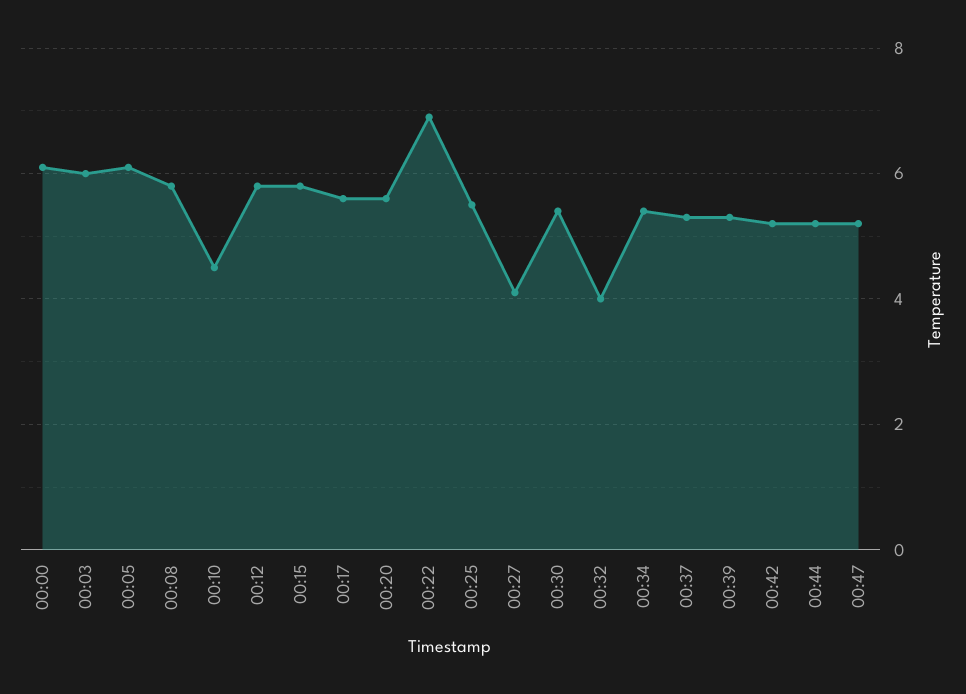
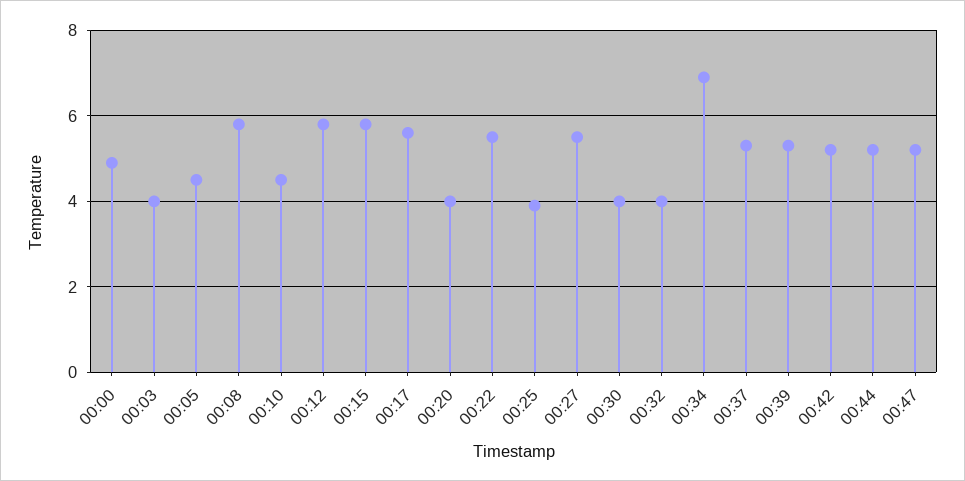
  {
-   "00:00": 6,
+   "00:00": 5,
-   "00:03": 6,
+   "00:03": 4,
-   "00:05": 6,
+   "00:05": 4.5,
    "00:08": 6,
    "00:10": 4.5,
    "00:12": 6,
    "00:15": 6,
    "00:17": 5.5,
-   "00:20": 5.5,
+   "00:20": 4,
-   "00:22": 7,
+   "00:22": 5.5,
-   "00:25": 5.5,
+   "00:25": 4,
-   "00:27": 4,
+   "00:27": 5.5,
-   "00:30": 5.5,
+   "00:30": 4,
    "00:32": 4,
-   "00:34": 5.5,
+   "00:34": 7,
    "00:37": 5.5,
    "00:39": 5.5,
    "00:42": 5,
    "00:44": 5,
    "00:47": 5
  }

